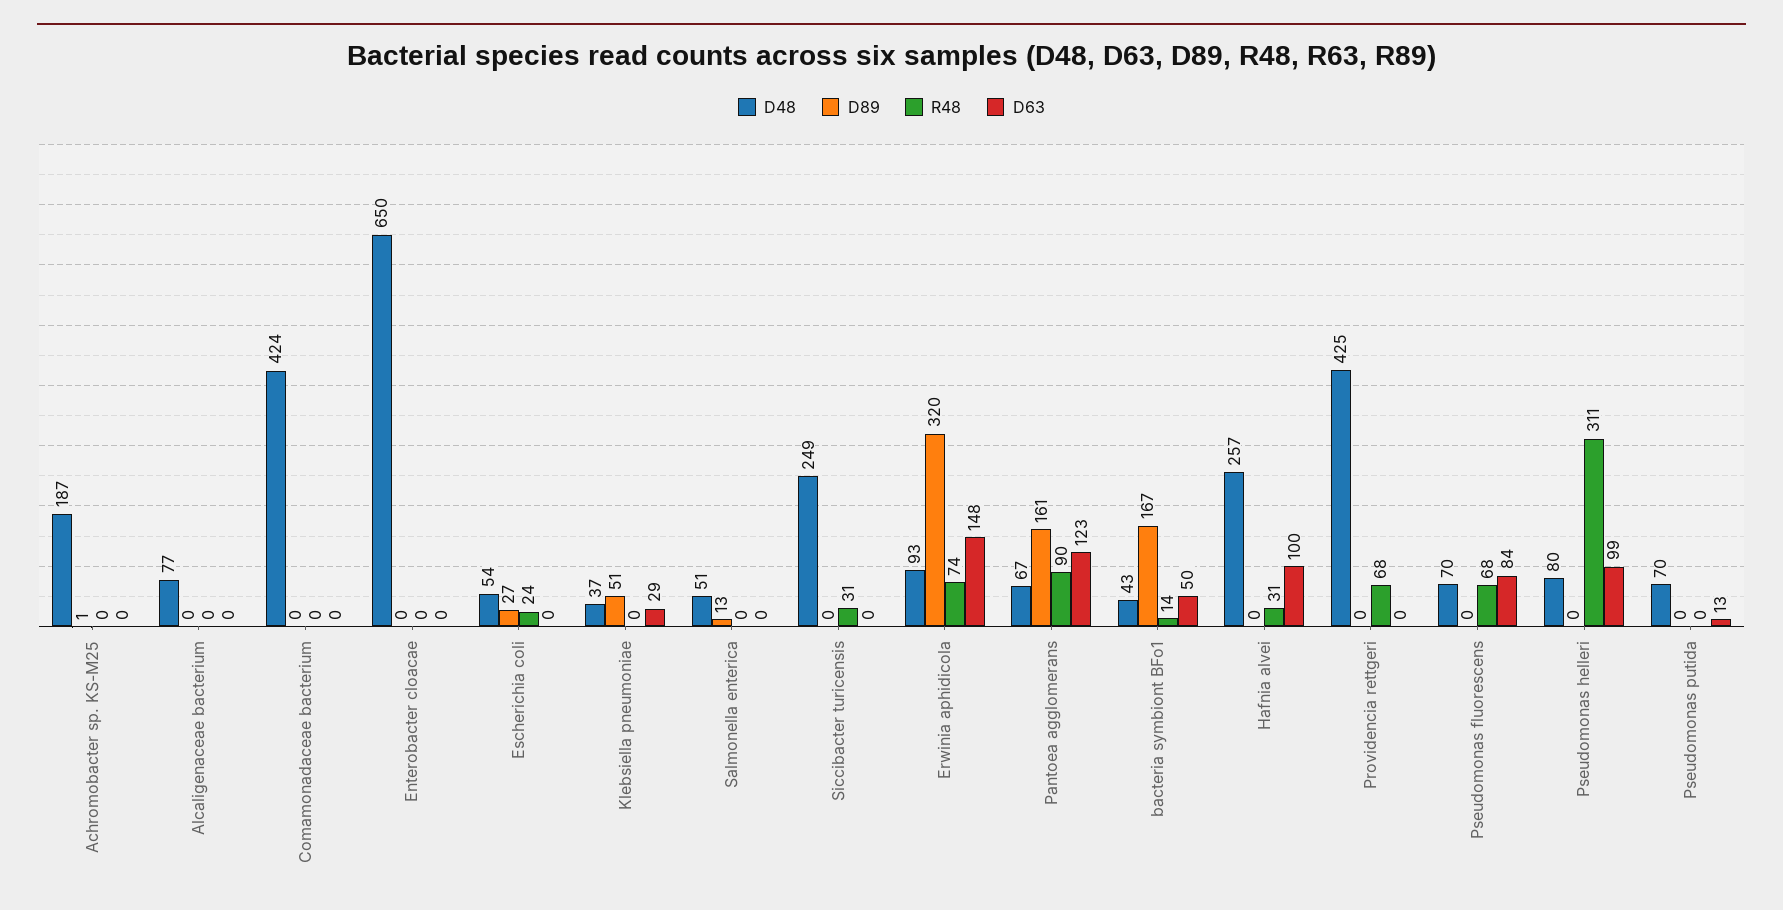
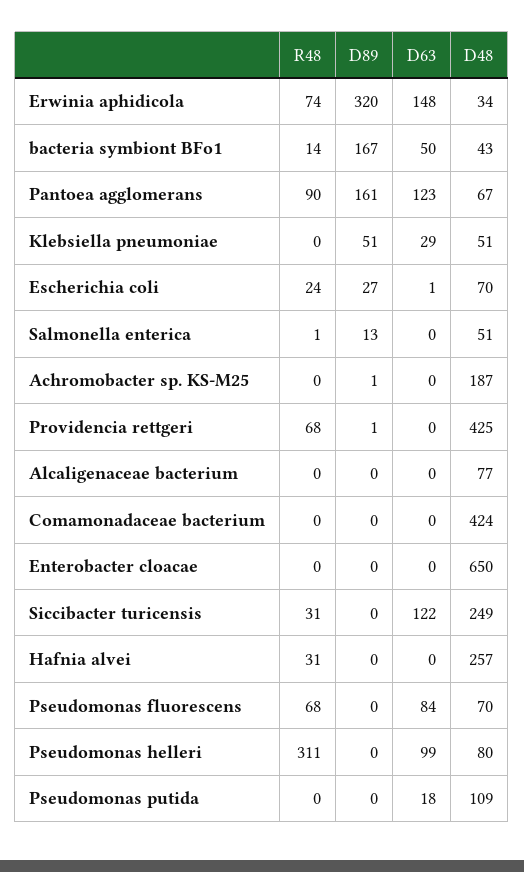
  {
    "D48": {
      "Achromobacter sp. KS-M25": 187,
      "Alcaligenaceae bacterium": 77,
      "Comamonadaceae bacterium": 424,
      "Enterobacter cloacae": 650,
-     "Escherichia coli": 54,
+     "Escherichia coli": 70,
-     "Klebsiella pneumoniae": 37,
+     "Klebsiella pneumoniae": 51,
      "Salmonella enterica": 51,
      "Siccibacter turicensis": 249,
-     "Erwinia aphidicola": 93,
+     "Erwinia aphidicola": 34,
      "Pantoea agglomerans": 67,
      "bacteria symbiont BFo1": 43,
      "Hafnia alvei": 257,
      "Providencia rettgeri": 425,
      "Pseudomonas fluorescens": 70,
      "Pseudomonas helleri": 80,
-     "Pseudomonas putida": 70
+     "Pseudomonas putida": 109
    },
    "D89": {
      "Achromobacter sp. KS-M25": 1,
      "Alcaligenaceae bacterium": 0,
      "Comamonadaceae bacterium": 0,
      "Enterobacter cloacae": 0,
      "Escherichia coli": 27,
      "Klebsiella pneumoniae": 51,
      "Salmonella enterica": 13,
      "Siccibacter turicensis": 0,
      "Erwinia aphidicola": 320,
      "Pantoea agglomerans": 161,
      "bacteria symbiont BFo1": 167,
      "Hafnia alvei": 0,
-     "Providencia rettgeri": 0,
+     "Providencia rettgeri": 1,
      "Pseudomonas fluorescens": 0,
      "Pseudomonas helleri": 0,
      "Pseudomonas putida": 0
    },
    "R48": {
      "Achromobacter sp. KS-M25": 0,
      "Alcaligenaceae bacterium": 0,
      "Comamonadaceae bacterium": 0,
      "Enterobacter cloacae": 0,
      "Escherichia coli": 24,
      "Klebsiella pneumoniae": 0,
-     "Salmonella enterica": 0,
+     "Salmonella enterica": 1,
      "Siccibacter turicensis": 31,
      "Erwinia aphidicola": 74,
      "Pantoea agglomerans": 90,
      "bacteria symbiont BFo1": 14,
      "Hafnia alvei": 31,
      "Providencia rettgeri": 68,
      "Pseudomonas fluorescens": 68,
      "Pseudomonas helleri": 311,
      "Pseudomonas putida": 0
    },
    "D63": {
      "Achromobacter sp. KS-M25": 0,
      "Alcaligenaceae bacterium": 0,
      "Comamonadaceae bacterium": 0,
      "Enterobacter cloacae": 0,
-     "Escherichia coli": 0,
+     "Escherichia coli": 1,
      "Klebsiella pneumoniae": 29,
      "Salmonella enterica": 0,
-     "Siccibacter turicensis": 0,
+     "Siccibacter turicensis": 122,
      "Erwinia aphidicola": 148,
      "Pantoea agglomerans": 123,
      "bacteria symbiont BFo1": 50,
-     "Hafnia alvei": 100,
+     "Hafnia alvei": 0,
      "Providencia rettgeri": 0,
      "Pseudomonas fluorescens": 84,
      "Pseudomonas helleri": 99,
-     "Pseudomonas putida": 13
+     "Pseudomonas putida": 18
    }
  }

